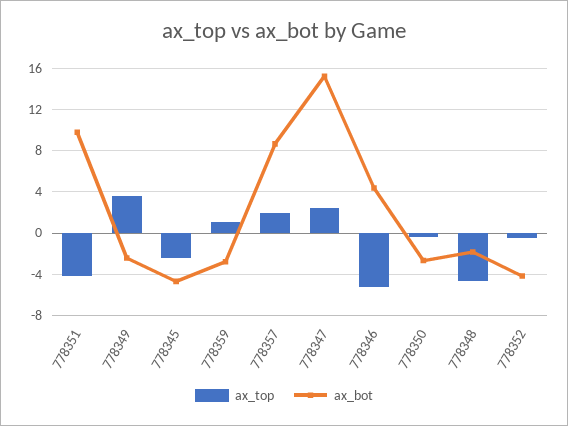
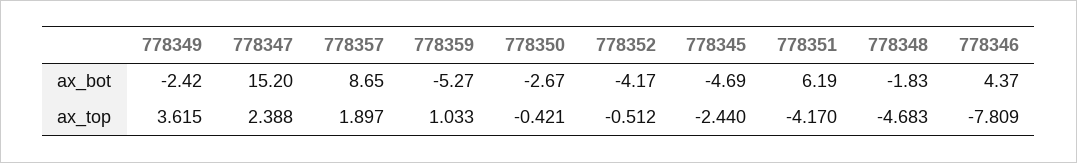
  {
    "ax_top": {
      "778351": -4.17,
      "778349": 3.615,
      "778345": -2.44,
      "778359": 1.033,
      "778357": 1.897,
      "778347": 2.388,
-     "778346": -5,
+     "778346": -7.809,
      "778350": -0.421,
      "778348": -4.683,
      "778352": -0.512
    },
    "ax_bot": {
-     "778351": 10,
+     "778351": 6.19,
      "778349": -2.42,
      "778345": -4.69,
-     "778359": -3,
+     "778359": -5.27,
      "778357": 8.65,
      "778347": 15.2,
      "778346": 4.37,
      "778350": -2.67,
      "778348": -1.83,
      "778352": -4.17
    }
  }

